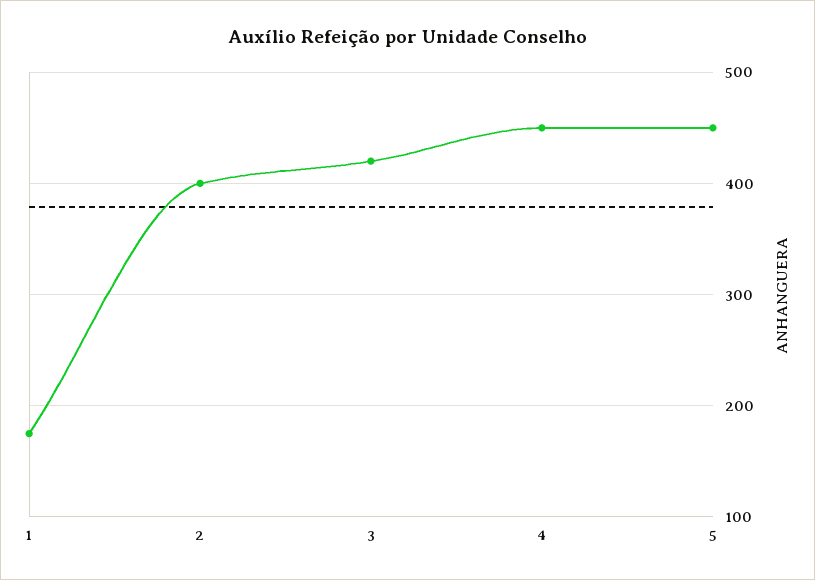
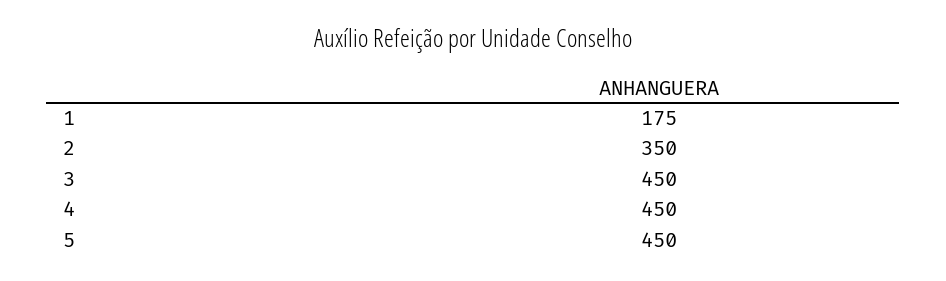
  {
    "1": 175,
-   "2": 400,
+   "2": 350,
-   "3": 420,
+   "3": 450,
    "4": 450,
    "5": 450
  }

